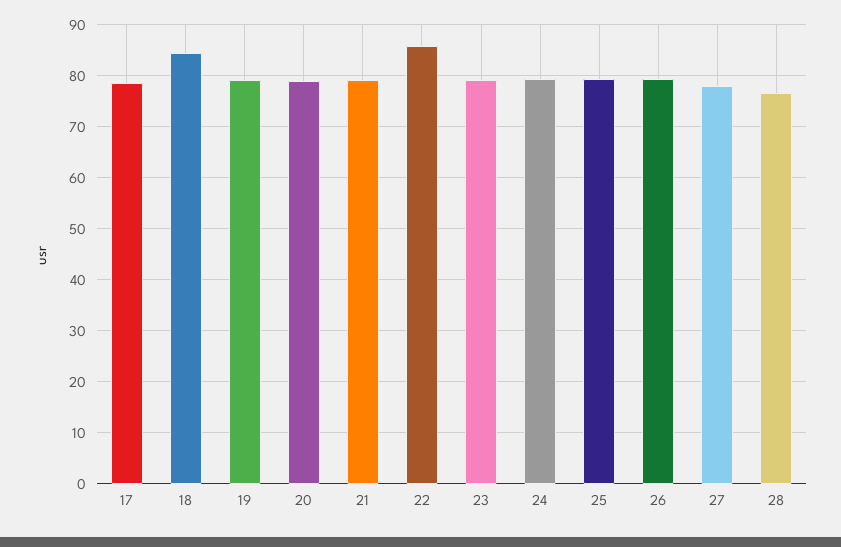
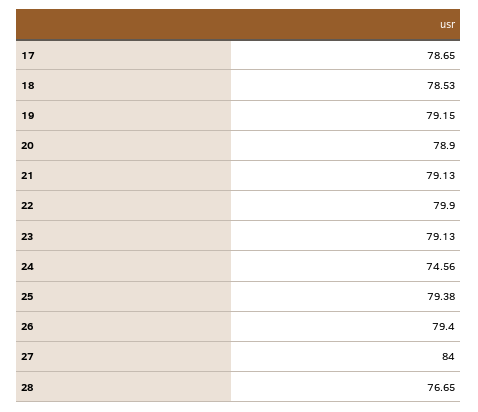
  {
    "17": 78.65,
-   "18": 84,
+   "18": 78.53,
    "19": 79.15,
    "20": 78.9,
    "21": 79.13,
-   "22": 86,
+   "22": 79.9,
    "23": 79.13,
-   "24": 80,
+   "24": 74.56,
    "25": 79.38,
    "26": 79.4,
-   "27": 78,
+   "27": 84,
    "28": 76.65
  }

